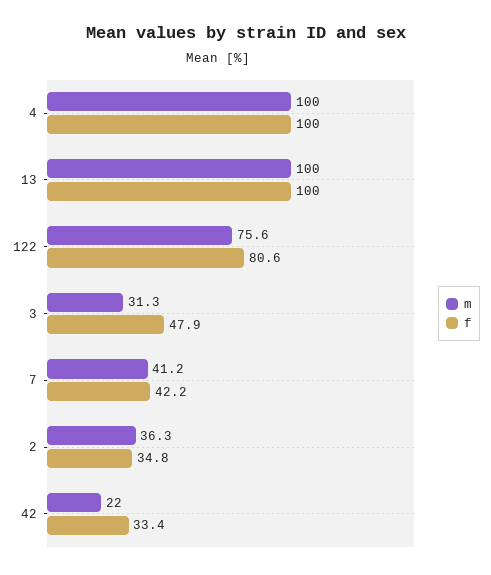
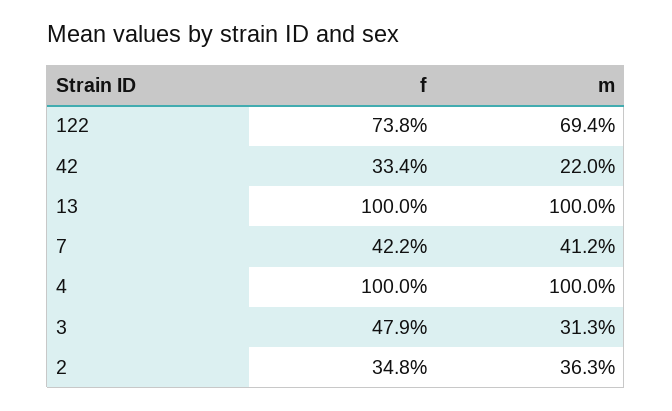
  {
    "m": {
      "4": 100,
      "13": 100,
-     "122": 75.6,
+     "122": 69.4,
      "3": 31.3,
      "7": 41.2,
      "2": 36.3,
      "42": 22
    },
    "f": {
      "4": 100,
      "13": 100,
-     "122": 80.6,
+     "122": 73.8,
      "3": 47.9,
      "7": 42.2,
      "2": 34.8,
      "42": 33.4
    }
  }

